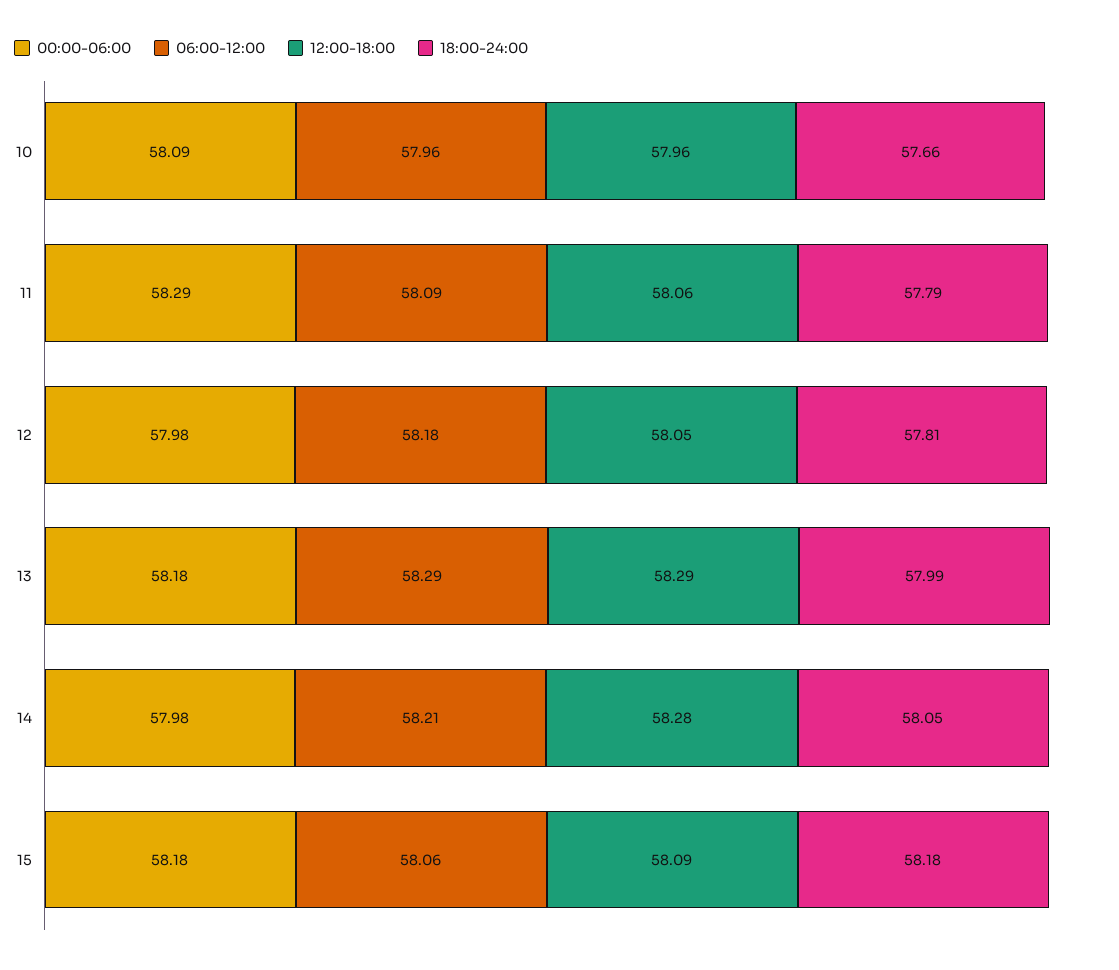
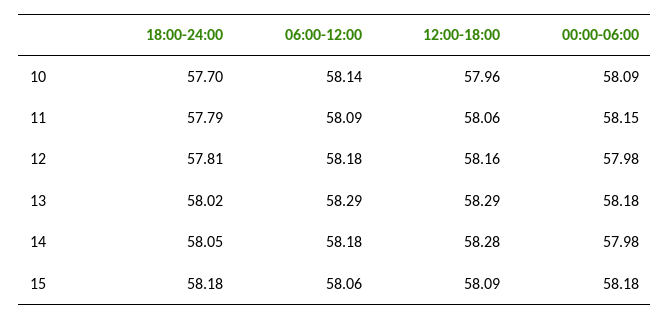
  {
    "00:00-06:00": {
      "10": 58.09,
-     "11": 58.29,
+     "11": 58.15,
      "12": 57.98,
      "13": 58.18,
      "14": 57.98,
      "15": 58.18
    },
    "06:00-12:00": {
-     "10": 57.96,
+     "10": 58.14,
      "11": 58.09,
      "12": 58.18,
      "13": 58.29,
-     "14": 58.21,
+     "14": 58.18,
      "15": 58.06
    },
    "12:00-18:00": {
      "10": 57.96,
      "11": 58.06,
-     "12": 58.05,
+     "12": 58.16,
      "13": 58.29,
      "14": 58.28,
      "15": 58.09
    },
    "18:00-24:00": {
-     "10": 57.66,
+     "10": 57.7,
      "11": 57.79,
      "12": 57.81,
-     "13": 57.99,
+     "13": 58.02,
      "14": 58.05,
      "15": 58.18
    }
  }

